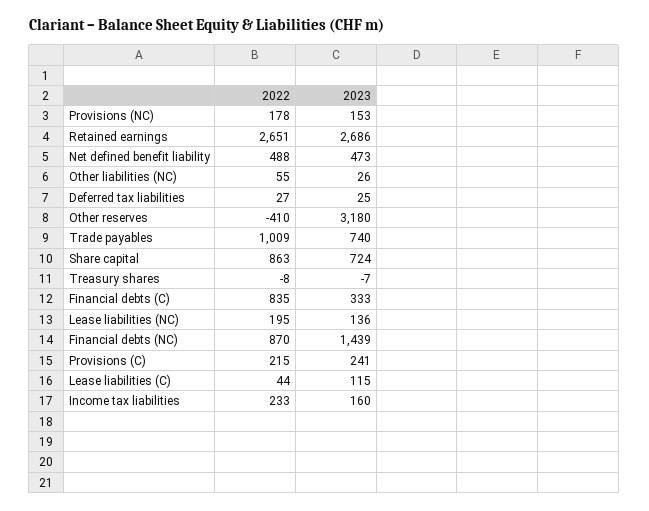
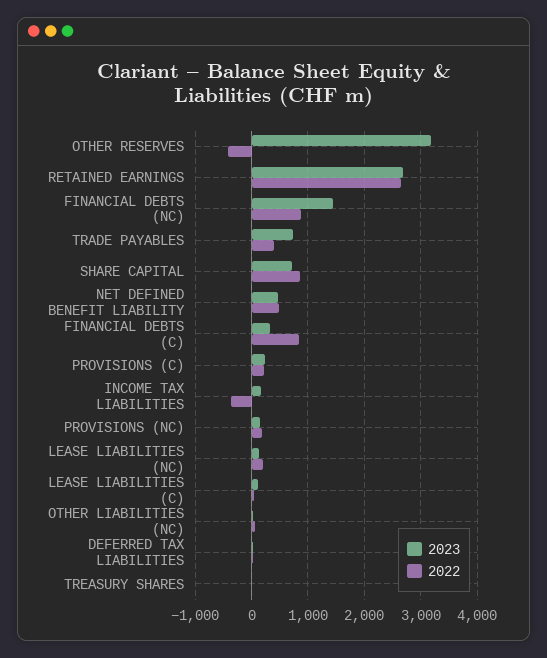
  {
    "2022": {
      "Provisions (NC)": 178,
      "Retained earnings": 2651,
      "Net defined benefit liability": 488,
      "Other liabilities (NC)": 55,
      "Deferred tax liabilities": 27,
      "Other reserves": -410,
-     "Trade payables": 1009,
+     "Trade payables": 400,
      "Share capital": 863,
      "Treasury shares": -8,
      "Financial debts (C)": 835,
      "Lease liabilities (NC)": 195,
      "Financial debts (NC)": 870,
      "Provisions (C)": 215,
      "Lease liabilities (C)": 44,
-     "Income tax liabilities": 233
+     "Income tax liabilities": -400
    },
    "2023": {
      "Provisions (NC)": 153,
      "Retained earnings": 2686,
      "Net defined benefit liability": 473,
      "Other liabilities (NC)": 26,
      "Deferred tax liabilities": 25,
      "Other reserves": 3180,
      "Trade payables": 740,
      "Share capital": 724,
      "Treasury shares": -7,
      "Financial debts (C)": 333,
      "Lease liabilities (NC)": 136,
      "Financial debts (NC)": 1439,
      "Provisions (C)": 241,
      "Lease liabilities (C)": 115,
      "Income tax liabilities": 160
    }
  }

